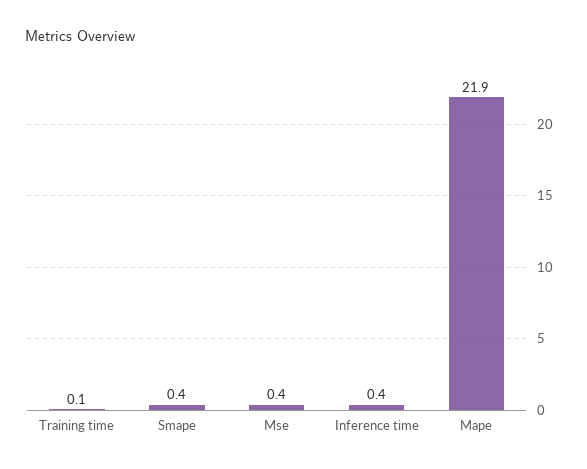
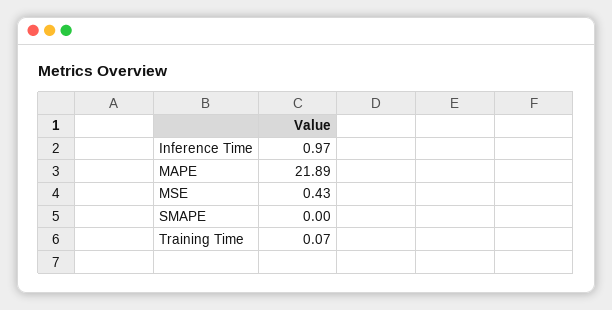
  {
    "Training time": 0.07,
-   "Smape": 0.4,
+   "Smape": 0,
    "Mse": 0.43,
-   "Inference time": 0.4,
+   "Inference time": 0.97,
    "Mape": 21.89
  }

